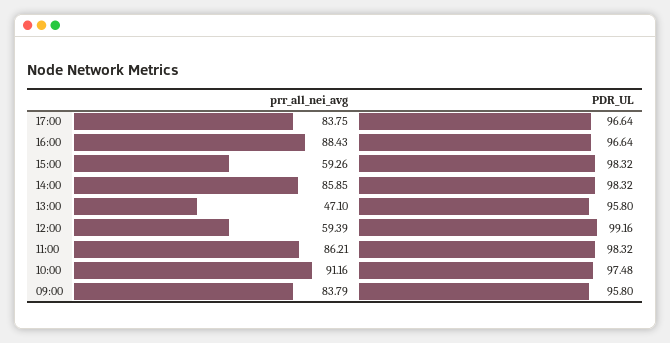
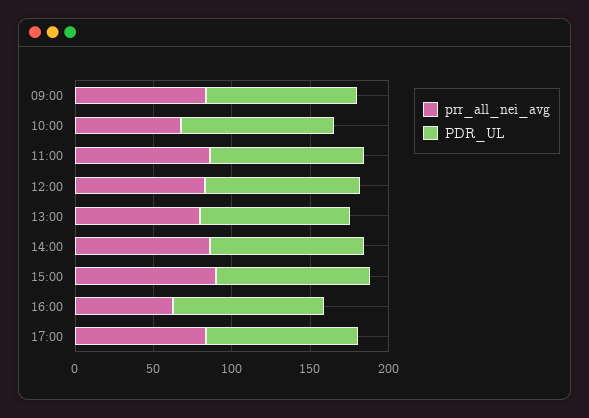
  {
    "prr_all_nei_avg": {
      "17:00": 83.75,
-     "16:00": 88.43,
+     "16:00": 60,
-     "15:00": 59.26,
+     "15:00": 90,
      "14:00": 85.85,
-     "13:00": 47.1,
+     "13:00": 80,
-     "12:00": 59.39,
+     "12:00": 80,
      "11:00": 86.21,
-     "10:00": 91.16,
+     "10:00": 70,
      "09:00": 83.79
    },
    "PDR_UL": {
      "17:00": 96.64,
      "16:00": 96.64,
      "15:00": 98.32,
      "14:00": 98.32,
      "13:00": 95.8,
      "12:00": 99.16,
      "11:00": 98.32,
      "10:00": 97.48,
      "09:00": 95.8
    }
  }

